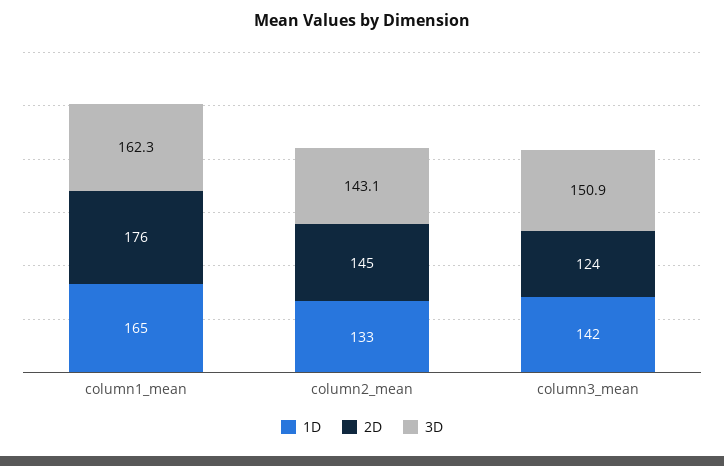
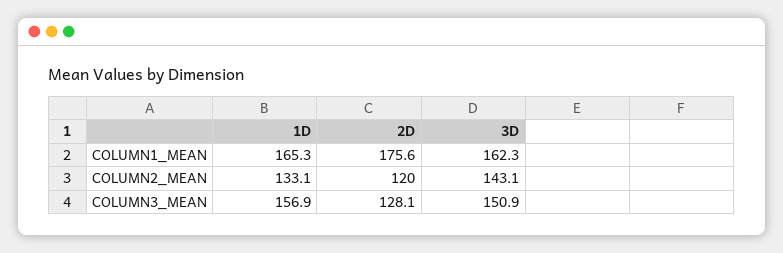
  {
    "1D": {
      "column1_mean": 165.3,
      "column2_mean": 133.1,
-     "column3_mean": 142
+     "column3_mean": 156.9
    },
    "2D": {
      "column1_mean": 175.6,
-     "column2_mean": 145,
+     "column2_mean": 120,
-     "column3_mean": 124
+     "column3_mean": 128.1
    },
    "3D": {
      "column1_mean": 162.3,
      "column2_mean": 143.1,
      "column3_mean": 150.9
    }
  }

